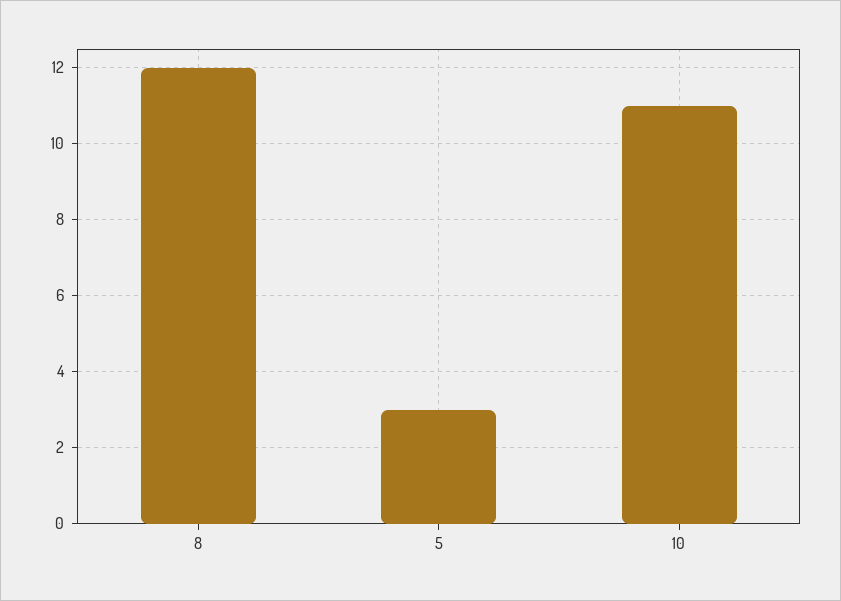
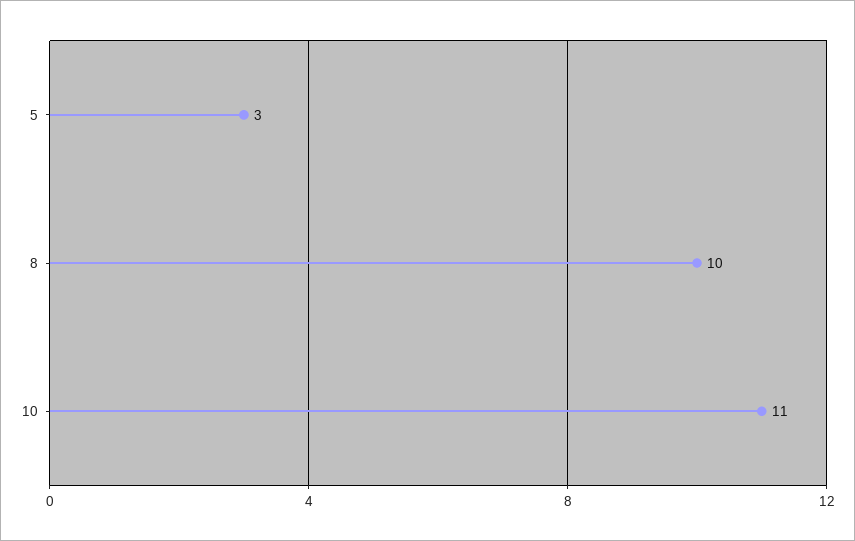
  {
-   "8": 12,
+   "8": 10,
    "5": 3,
    "10": 11
  }

